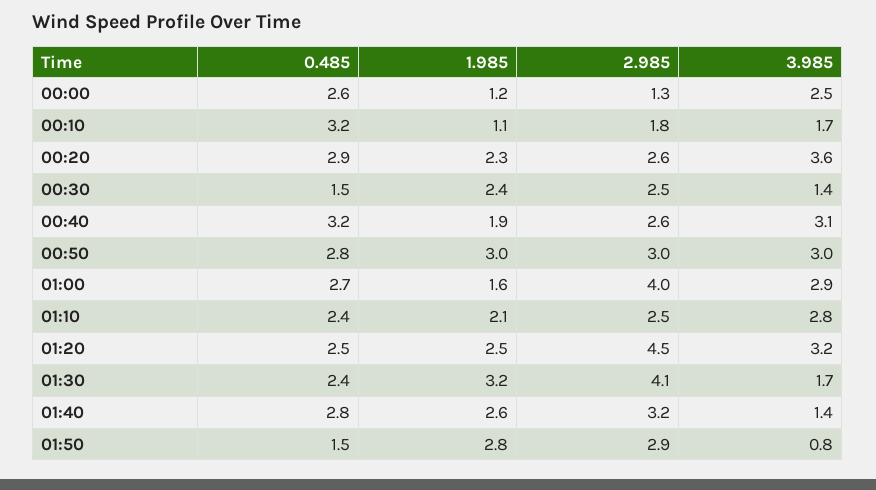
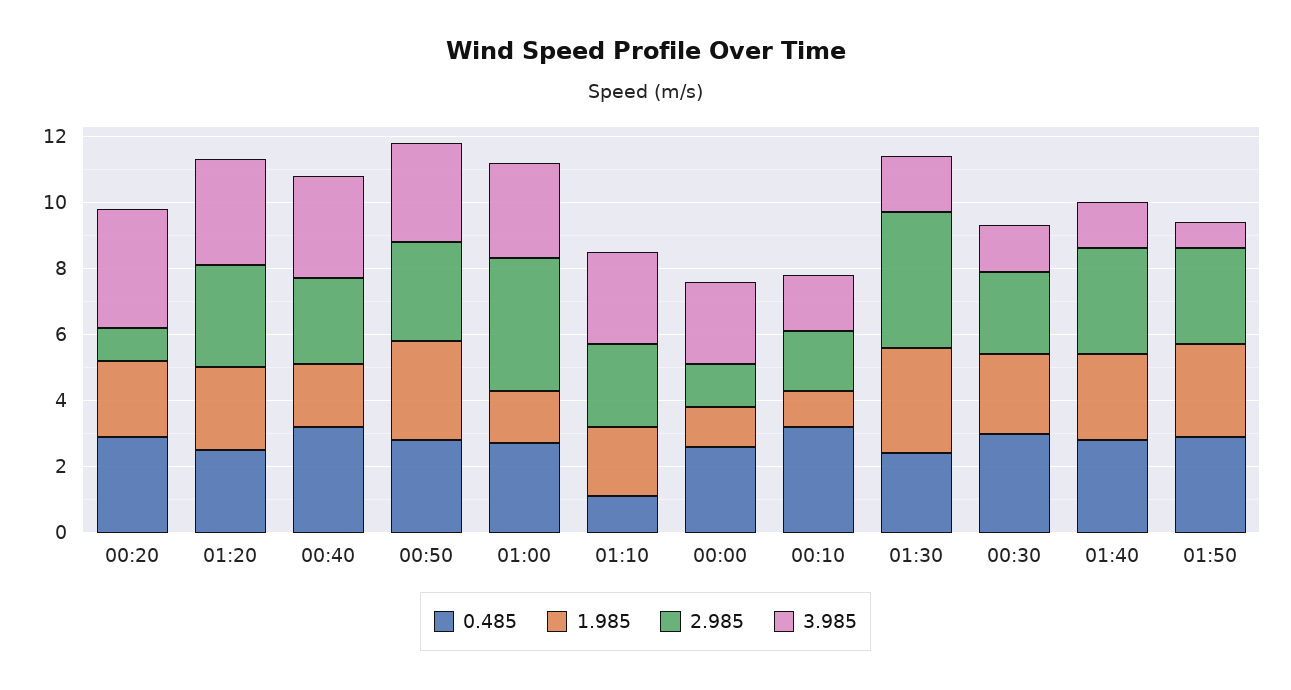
  {
    "0.485": {
      "00:00": 2.6,
      "00:10": 3.2,
      "00:20": 2.9,
-     "00:30": 1.5,
+     "00:30": 3,
      "00:40": 3.2,
      "00:50": 2.8,
      "01:00": 2.7,
-     "01:10": 2.4,
+     "01:10": 1,
      "01:20": 2.5,
      "01:30": 2.4,
      "01:40": 2.8,
-     "01:50": 1.5
+     "01:50": 3
    },
    "1.985": {
      "00:00": 1.2,
      "00:10": 1.1,
      "00:20": 2.3,
      "00:30": 2.4,
      "00:40": 1.9,
      "00:50": 3,
      "01:00": 1.6,
      "01:10": 2.1,
      "01:20": 2.5,
      "01:30": 3.2,
      "01:40": 2.6,
      "01:50": 2.8
    },
    "2.985": {
      "00:00": 1.3,
      "00:10": 1.8,
-     "00:20": 2.6,
+     "00:20": 1,
      "00:30": 2.5,
      "00:40": 2.6,
      "00:50": 3,
      "01:00": 4,
      "01:10": 2.5,
-     "01:20": 4.5,
+     "01:20": 3,
      "01:30": 4.1,
      "01:40": 3.2,
      "01:50": 2.9
    },
    "3.985": {
      "00:00": 2.5,
      "00:10": 1.7,
      "00:20": 3.6,
      "00:30": 1.4,
      "00:40": 3.1,
      "00:50": 3,
      "01:00": 2.9,
      "01:10": 2.8,
      "01:20": 3.2,
      "01:30": 1.7,
      "01:40": 1.4,
      "01:50": 0.8
    }
  }

